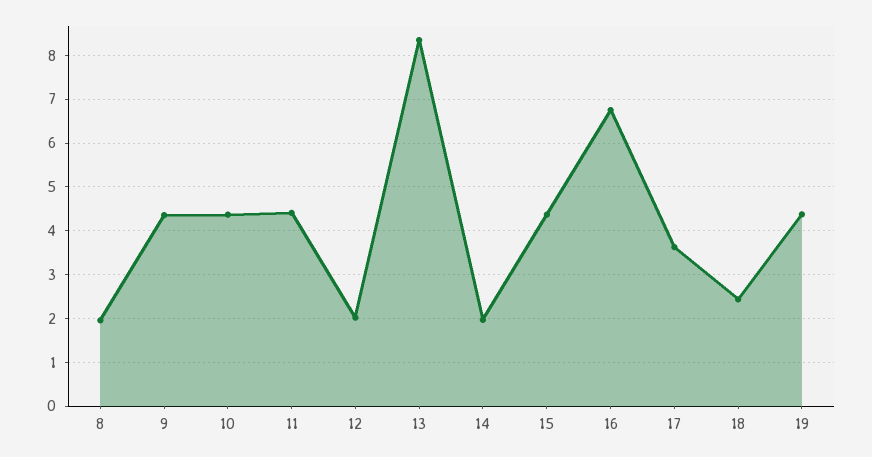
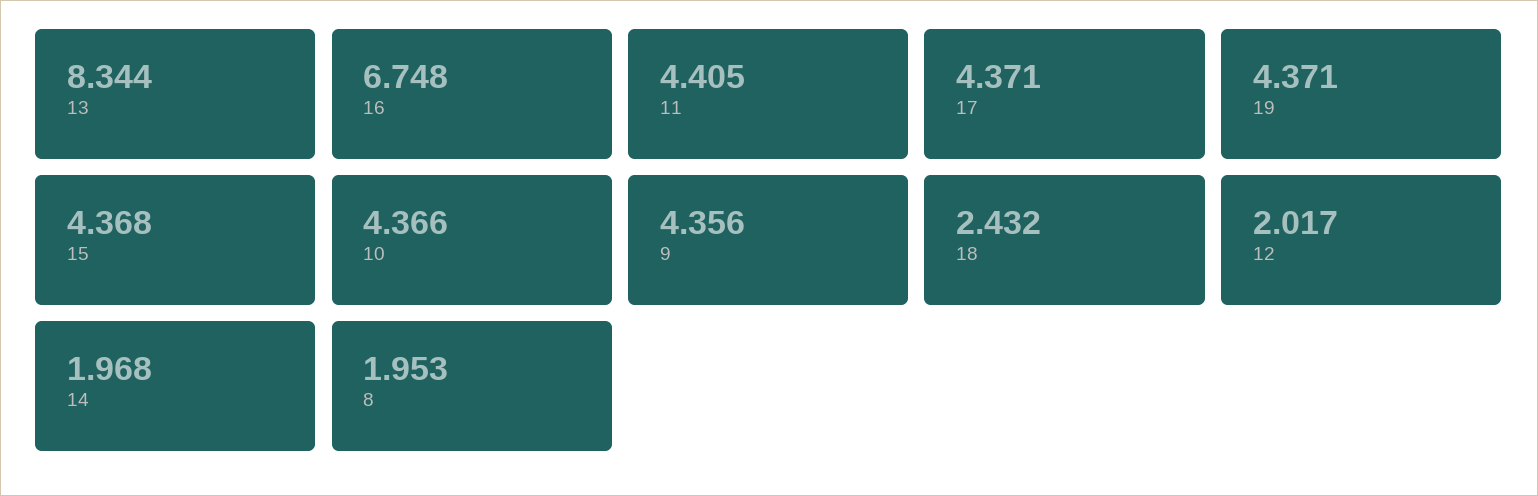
  {
    "8": 1.953,
    "9": 4.356,
    "10": 4.366,
    "11": 4.405,
    "12": 2.017,
    "13": 8.344,
    "14": 1.968,
    "15": 4.368,
    "16": 6.748,
-   "17": 3.6,
+   "17": 4.371,
    "18": 2.432,
    "19": 4.371
  }

